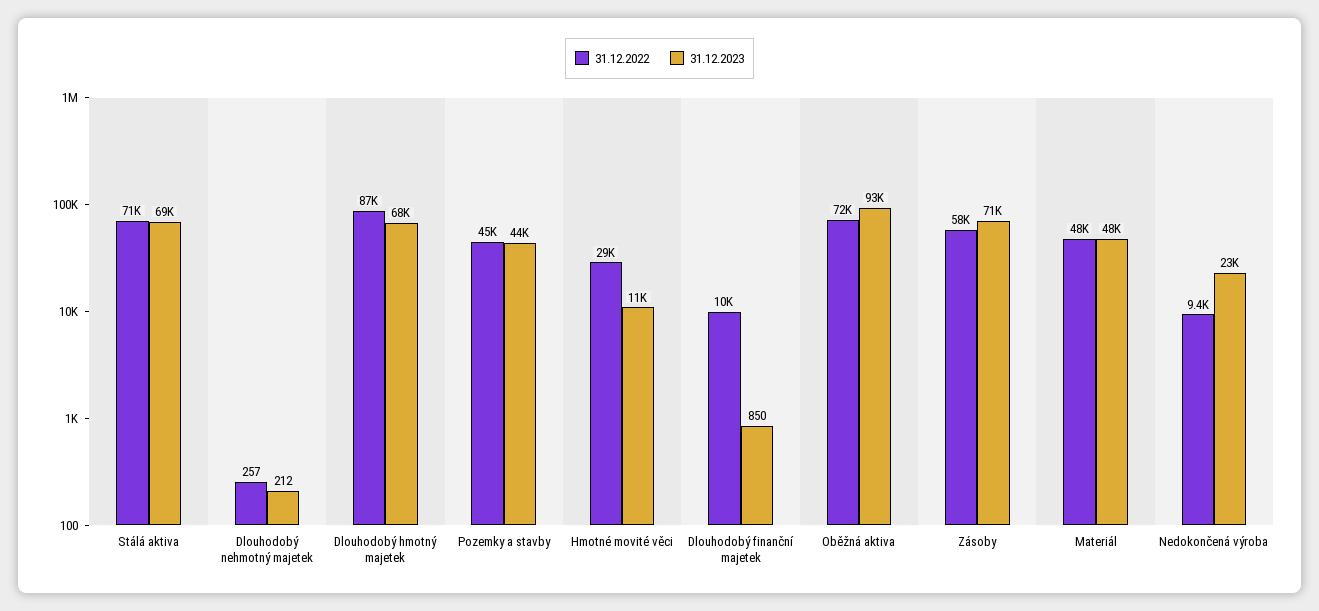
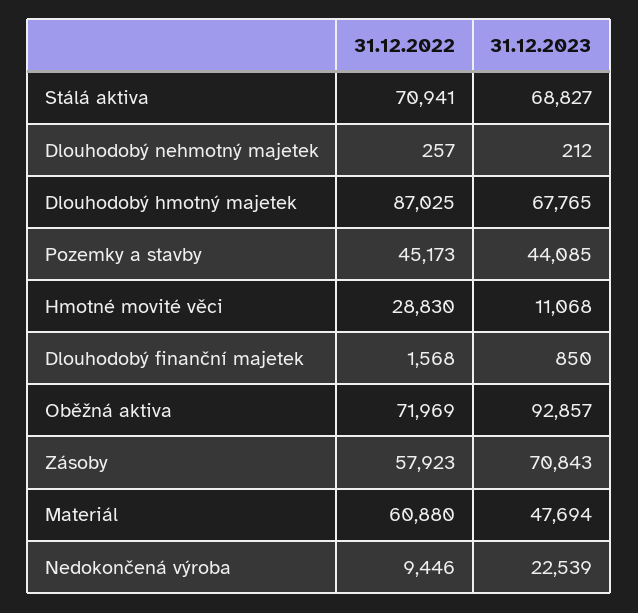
  {
    "31.12.2022": {
      "Stálá aktiva": 70941,
      "Dlouhodobý nehmotný majetek": 257,
      "Dlouhodobý hmotný majetek": 87025,
      "Pozemky a stavby": 45173,
      "Hmotné movité věci": 28830,
-     "Dlouhodobý finanční majetek": 10000,
+     "Dlouhodobý finanční majetek": 1568,
      "Oběžná aktiva": 71969,
      "Zásoby": 57923,
-     "Materiál": 48000,
+     "Materiál": 60880,
      "Nedokončená výroba": 9446
    },
    "31.12.2023": {
      "Stálá aktiva": 68827,
      "Dlouhodobý nehmotný majetek": 212,
      "Dlouhodobý hmotný majetek": 67765,
      "Pozemky a stavby": 44085,
      "Hmotné movité věci": 11068,
      "Dlouhodobý finanční majetek": 850,
      "Oběžná aktiva": 92857,
      "Zásoby": 70843,
      "Materiál": 47694,
      "Nedokončená výroba": 22539
    }
  }

